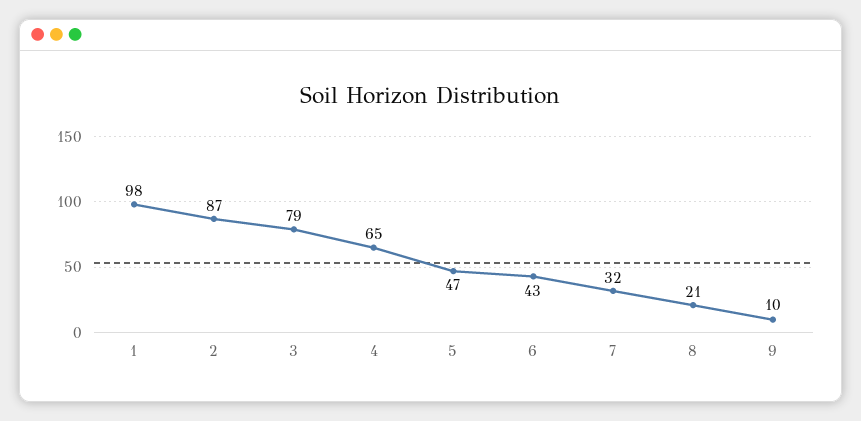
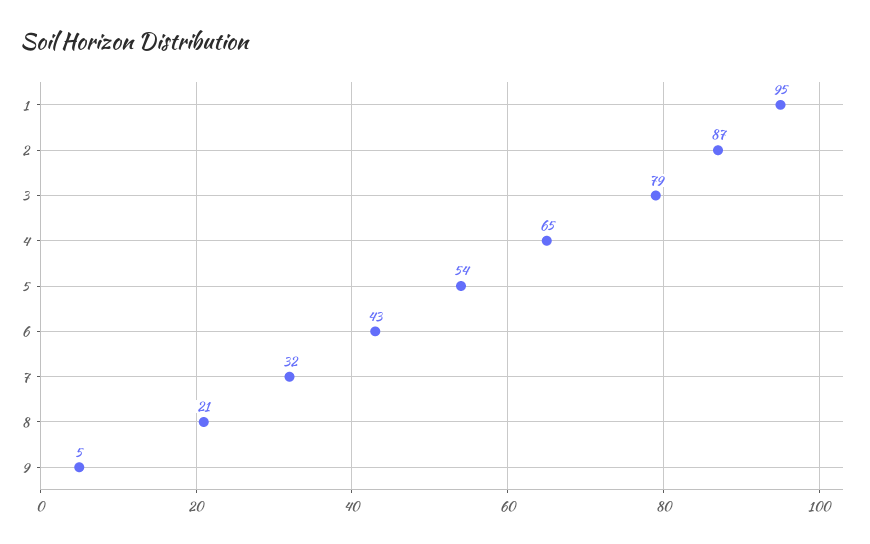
  {
-   "1": 98,
+   "1": 95,
    "2": 87,
    "3": 79,
    "4": 65,
-   "5": 47,
+   "5": 54,
    "6": 43,
    "7": 32,
    "8": 21,
-   "9": 10
+   "9": 5
  }

